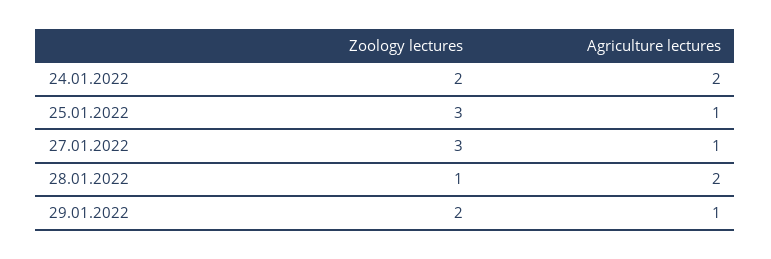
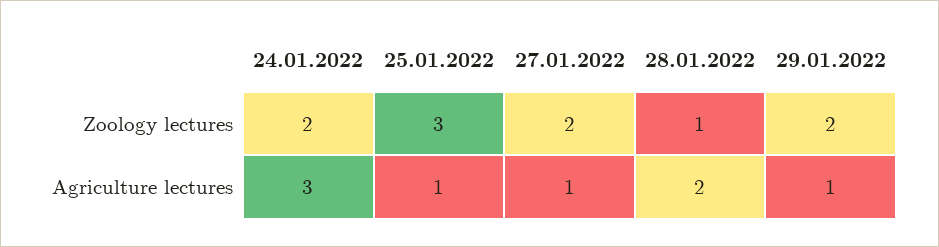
  {
    "Zoology lectures": {
      "24.01.2022": 2,
      "25.01.2022": 3,
-     "27.01.2022": 3,
+     "27.01.2022": 2,
      "28.01.2022": 1,
      "29.01.2022": 2
    },
    "Agriculture lectures": {
-     "24.01.2022": 2,
+     "24.01.2022": 3,
      "25.01.2022": 1,
      "27.01.2022": 1,
      "28.01.2022": 2,
      "29.01.2022": 1
    }
  }

